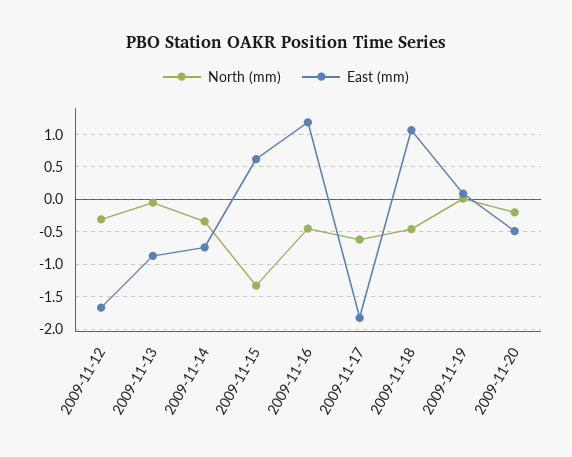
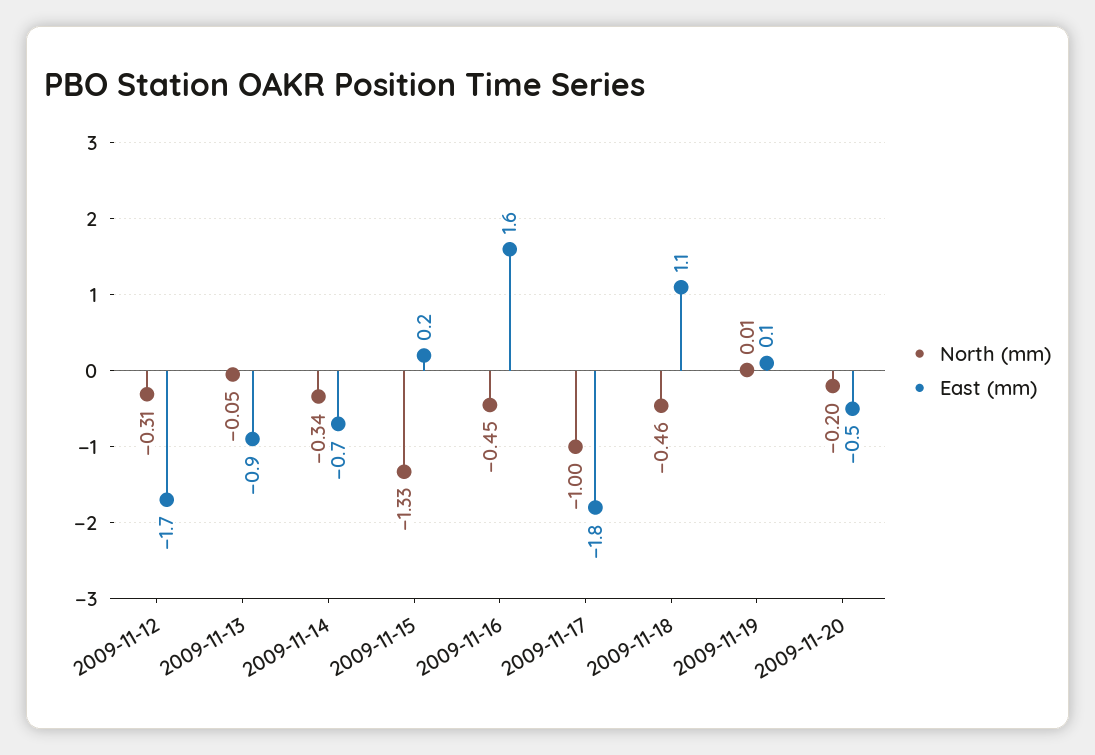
  {
    "North (mm)": {
      "2009-11-12": -0.31,
      "2009-11-13": -0.05,
      "2009-11-14": -0.34,
      "2009-11-15": -1.33,
      "2009-11-16": -0.45,
-     "2009-11-17": -0.6,
+     "2009-11-17": -1,
      "2009-11-18": -0.46,
      "2009-11-19": 0.01,
      "2009-11-20": -0.2
    },
    "East (mm)": {
      "2009-11-12": -1.7,
      "2009-11-13": -0.9,
      "2009-11-14": -0.7,
-     "2009-11-15": 0.6,
+     "2009-11-15": 0.2,
-     "2009-11-16": 1.2,
+     "2009-11-16": 1.6,
      "2009-11-17": -1.8,
      "2009-11-18": 1.1,
      "2009-11-19": 0.1,
      "2009-11-20": -0.5
    }
  }

